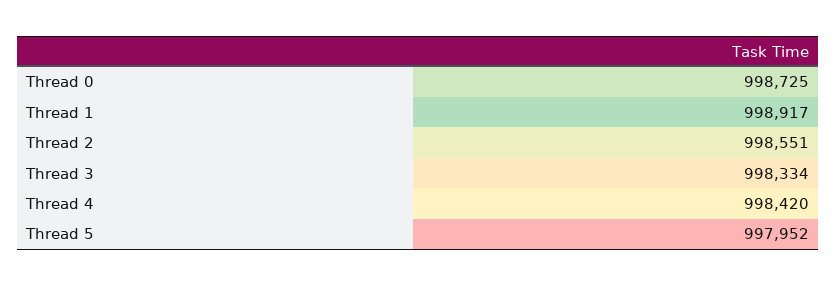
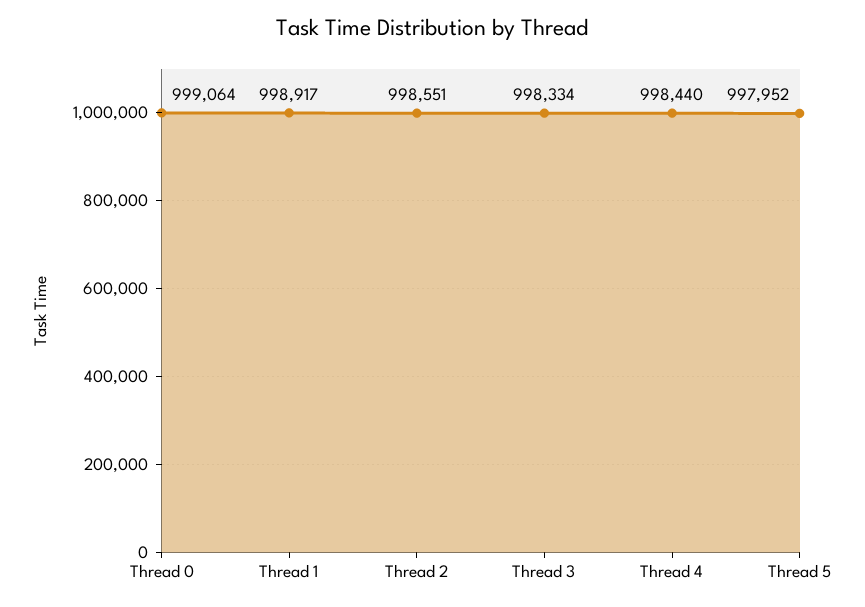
  {
-   "Thread 0": 998725,
+   "Thread 0": 999064,
    "Thread 1": 998917,
    "Thread 2": 998551,
    "Thread 3": 998334,
-   "Thread 4": 998420,
+   "Thread 4": 998440,
    "Thread 5": 997952
  }

